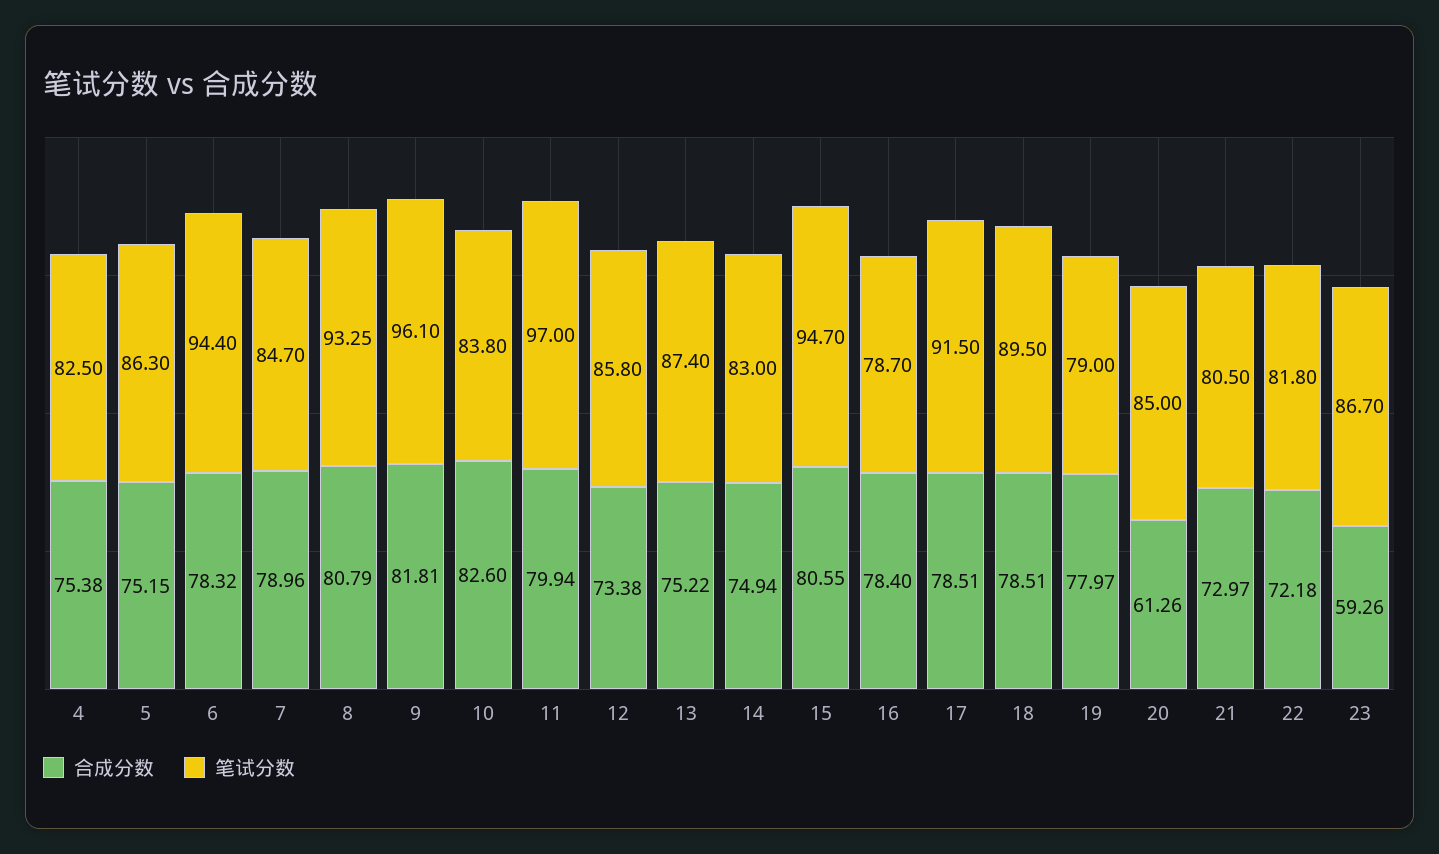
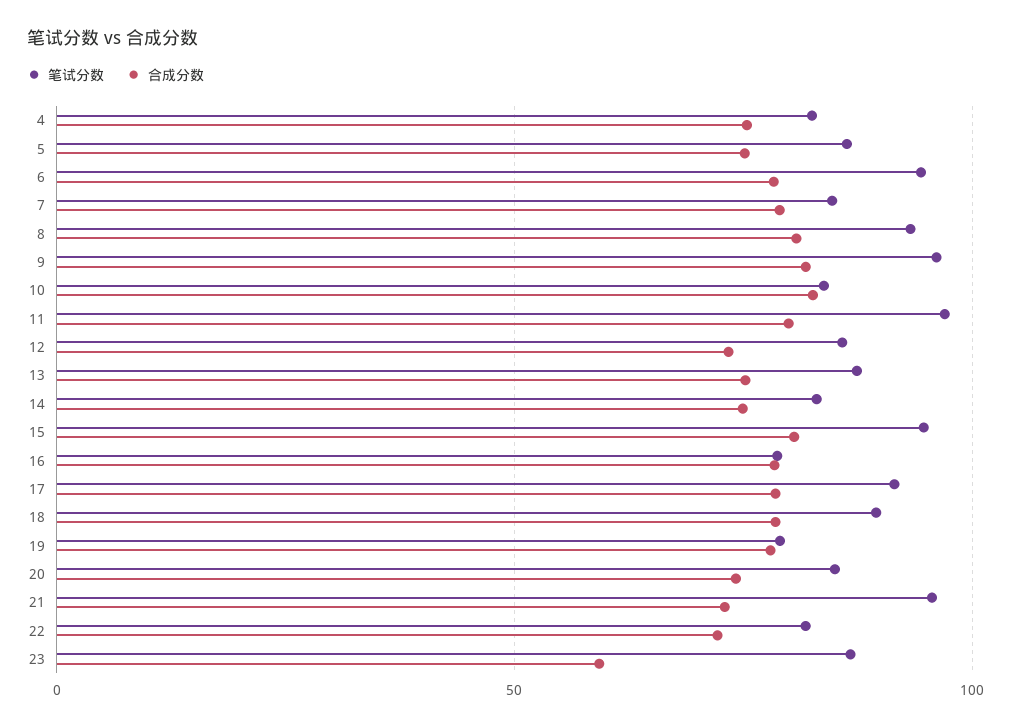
  {
    "合成分数": {
      "4": 75.38,
      "5": 75.15,
      "6": 78.32,
      "7": 78.96,
      "8": 80.79,
      "9": 81.81,
      "10": 82.6,
      "11": 79.94,
      "12": 73.38,
      "13": 75.22,
      "14": 74.94,
      "15": 80.55,
      "16": 78.4,
      "17": 78.51,
      "18": 78.51,
      "19": 77.97,
-     "20": 61.26,
+     "20": 75,
      "21": 72.97,
      "22": 72.18,
      "23": 59.26
    },
    "笔试分数": {
      "4": 82.5,
      "5": 86.3,
      "6": 94.4,
      "7": 84.7,
      "8": 93.25,
      "9": 96.1,
      "10": 83.8,
      "11": 97,
      "12": 85.8,
      "13": 87.4,
      "14": 83,
      "15": 94.7,
      "16": 78.7,
      "17": 91.5,
      "18": 89.5,
      "19": 79,
      "20": 85,
-     "21": 80.5,
+     "21": 95,
      "22": 81.8,
      "23": 86.7
    }
  }

